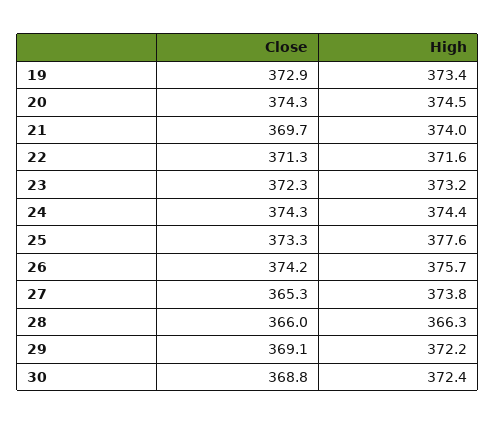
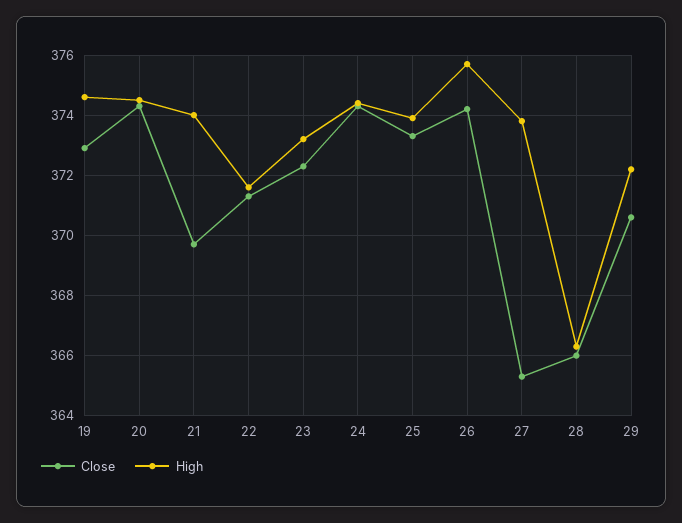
  {
    "Close": {
      "19": 372.9,
      "20": 374.3,
      "21": 369.7,
      "22": 371.3,
      "23": 372.3,
      "24": 374.3,
      "25": 373.3,
      "26": 374.2,
      "27": 365.3,
      "28": 366,
-     "29": 369.1,
+     "29": 370.5
-     "30": 368.8
    },
    "High": {
-     "19": 373.4,
+     "19": 374.5,
      "20": 374.5,
      "21": 374,
      "22": 371.6,
      "23": 373.2,
      "24": 374.4,
-     "25": 377.6,
+     "25": 374,
      "26": 375.7,
      "27": 373.8,
      "28": 366.3,
-     "29": 372.2,
+     "29": 372.2
-     "30": 372.4
    }
  }

